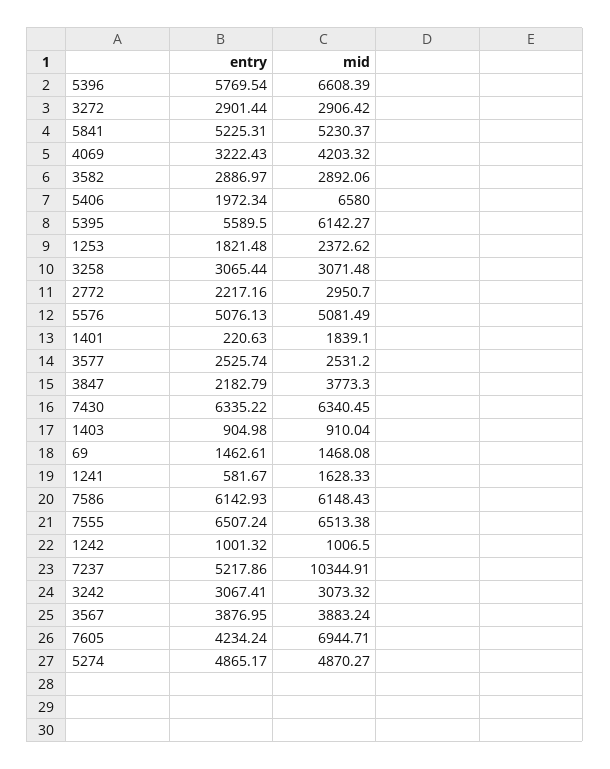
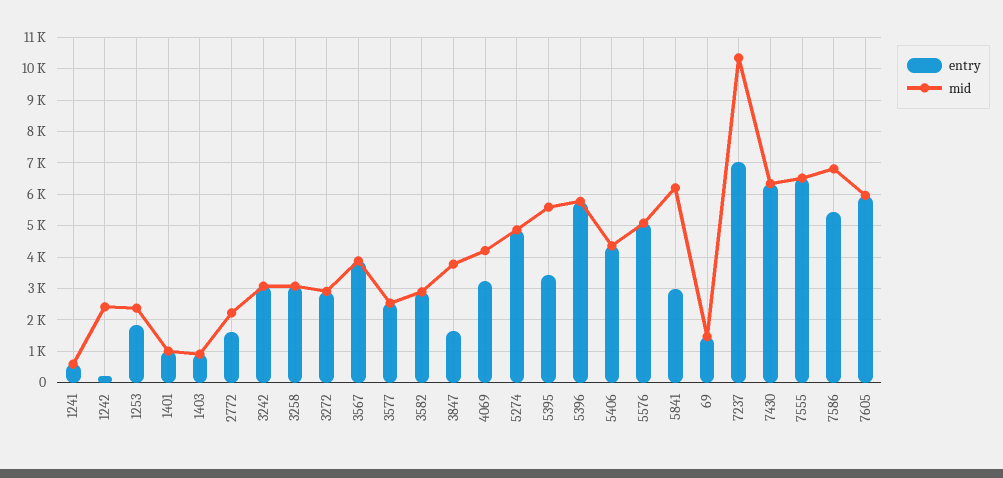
  {
    "entry": {
      "5396": 5769.54,
      "3272": 2901.44,
-     "5841": 5225.31,
+     "5841": 3000,
      "4069": 3222.43,
      "3582": 2886.97,
-     "5406": 1972.34,
+     "5406": 4400,
-     "5395": 5589.5,
+     "5395": 3400,
      "1253": 1821.48,
      "3258": 3065.44,
-     "2772": 2217.16,
+     "2772": 1600,
      "5576": 5076.13,
-     "1401": 220.63,
+     "1401": 1000,
      "3577": 2525.74,
-     "3847": 2182.79,
+     "3847": 1600,
      "7430": 6335.22,
      "1403": 904.98,
      "69": 1462.61,
      "1241": 581.67,
-     "7586": 6142.93,
+     "7586": 5400,
      "7555": 6507.24,
-     "1242": 1001.32,
+     "1242": 200,
-     "7237": 5217.86,
+     "7237": 7000,
      "3242": 3067.41,
      "3567": 3876.95,
-     "7605": 4234.24,
+     "7605": 6000,
      "5274": 4865.17
    },
    "mid": {
-     "5396": 6608.39,
+     "5396": 5800,
      "3272": 2906.42,
-     "5841": 5230.37,
+     "5841": 6200,
      "4069": 4203.32,
      "3582": 2892.06,
-     "5406": 6580,
+     "5406": 4400,
-     "5395": 6142.27,
+     "5395": 5600,
      "1253": 2372.62,
      "3258": 3071.48,
-     "2772": 2950.7,
+     "2772": 2200,
      "5576": 5081.49,
-     "1401": 1839.1,
+     "1401": 1000,
      "3577": 2531.2,
      "3847": 3773.3,
      "7430": 6340.45,
      "1403": 910.04,
      "69": 1468.08,
-     "1241": 1628.33,
+     "1241": 600,
-     "7586": 6148.43,
+     "7586": 6800,
      "7555": 6513.38,
-     "1242": 1006.5,
+     "1242": 2400,
      "7237": 10344.91,
      "3242": 3073.32,
      "3567": 3883.24,
-     "7605": 6944.71,
+     "7605": 6000,
      "5274": 4870.27
    }
  }

